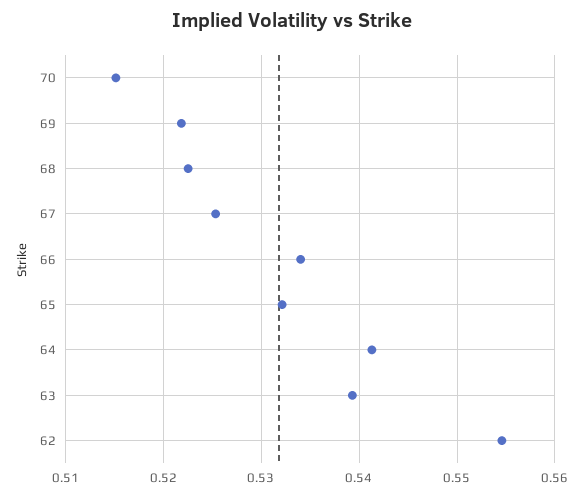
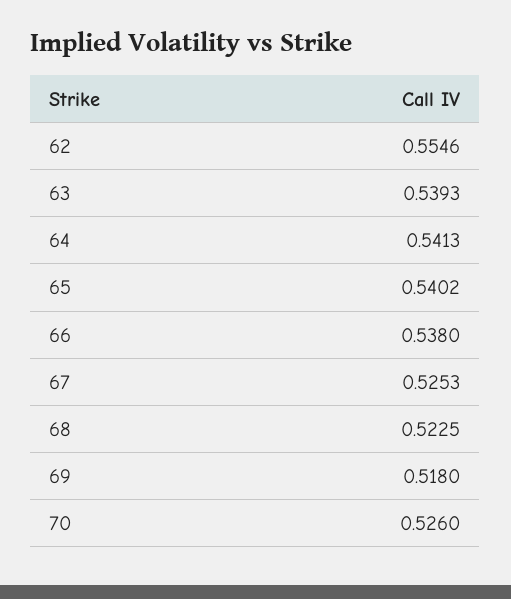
  {
-   "70": 0.515,
+   "70": 0.526,
-   "69": 0.522,
+   "69": 0.518,
    "68": 0.5225,
    "67": 0.5253,
-   "66": 0.534,
+   "66": 0.538,
-   "65": 0.532,
+   "65": 0.5402,
    "64": 0.5413,
    "63": 0.5393,
    "62": 0.5546
  }

